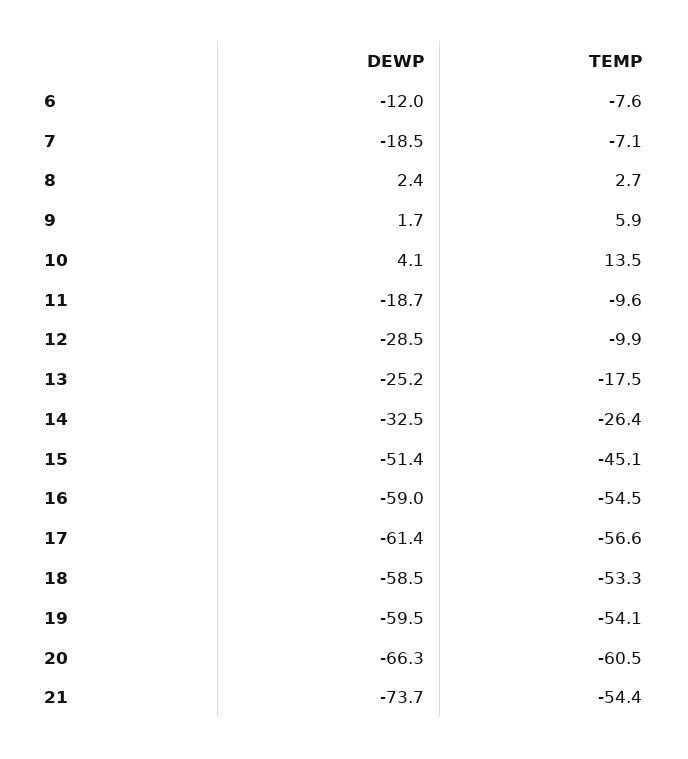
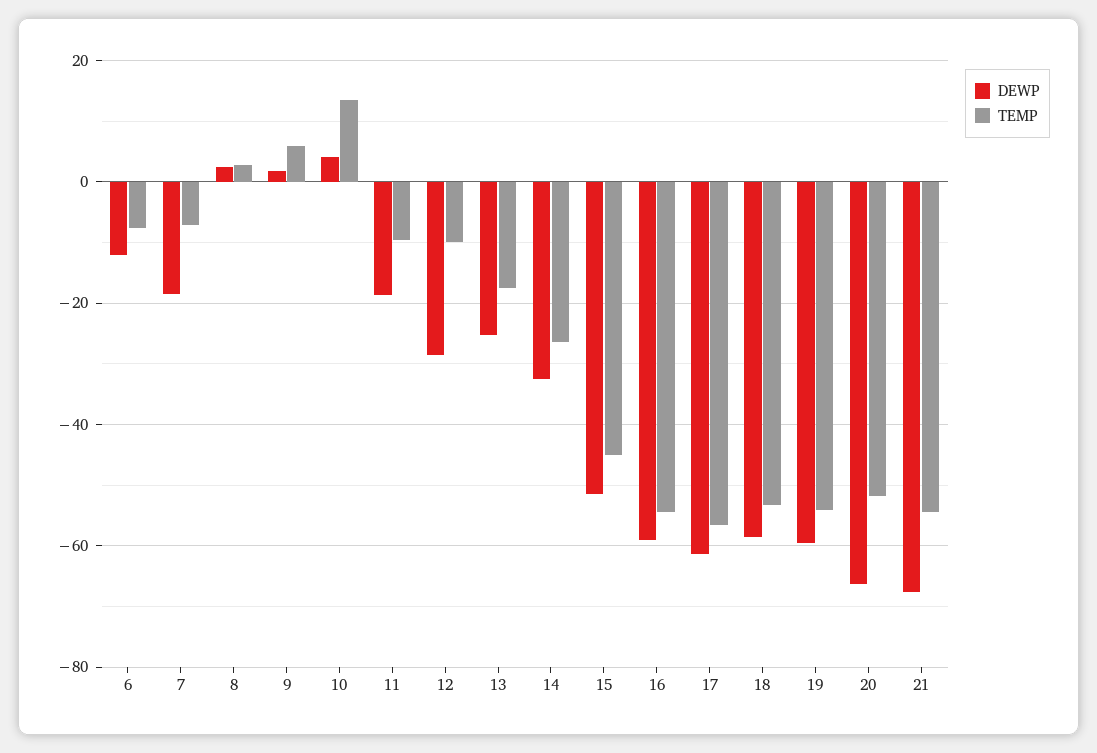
  {
    "DEWP": {
      "6": -12,
      "7": -18.5,
      "8": 2.4,
      "9": 1.7,
      "10": 4.1,
      "11": -18.7,
      "12": -28.5,
      "13": -25.2,
      "14": -32.5,
      "15": -51.4,
      "16": -59,
      "17": -61.4,
      "18": -58.5,
      "19": -59.5,
      "20": -66.3,
-     "21": -73.7
+     "21": -68
    },
    "TEMP": {
      "6": -7.6,
      "7": -7.1,
      "8": 2.7,
      "9": 5.9,
      "10": 13.5,
      "11": -9.6,
      "12": -9.9,
      "13": -17.5,
      "14": -26.4,
      "15": -45.1,
      "16": -54.5,
      "17": -56.6,
      "18": -53.3,
      "19": -54.1,
-     "20": -60.5,
+     "20": -52,
      "21": -54.4
    }
  }

